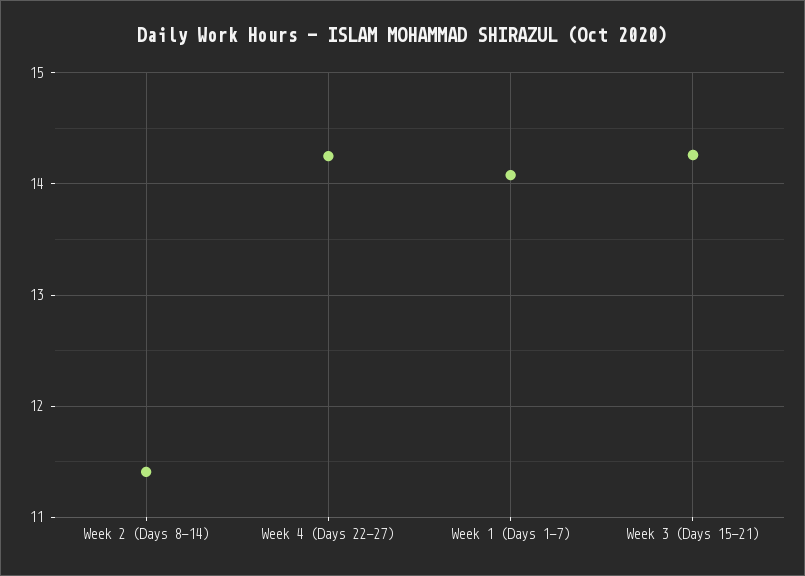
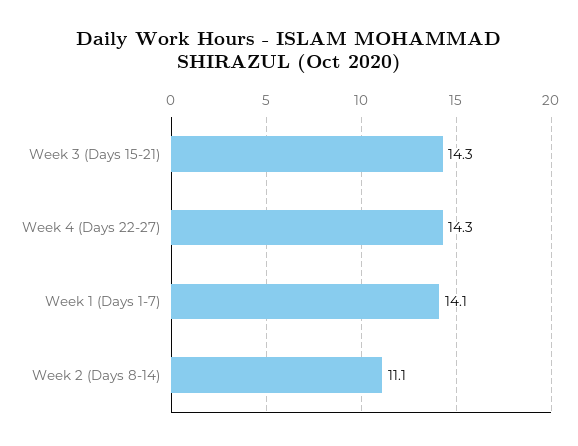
  {
-   "Week 2 (Days 8-14)": 11.4,
+   "Week 2 (Days 8-14)": 11.1,
    "Week 4 (Days 22-27)": 14.3,
    "Week 1 (Days 1-7)": 14.1,
    "Week 3 (Days 15-21)": 14.3
  }

